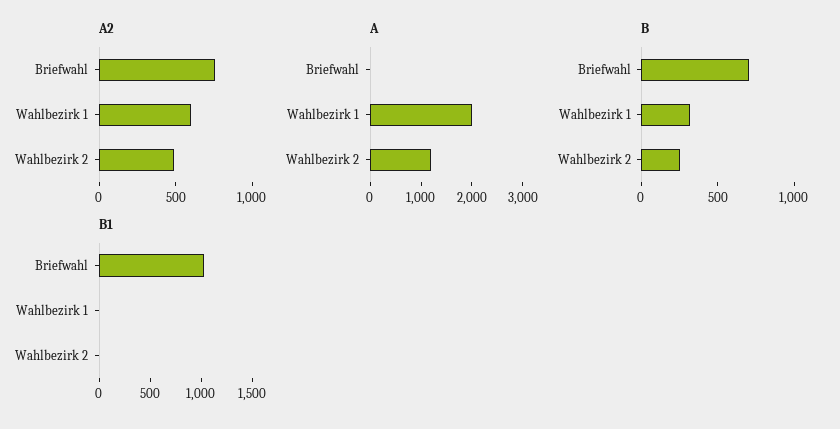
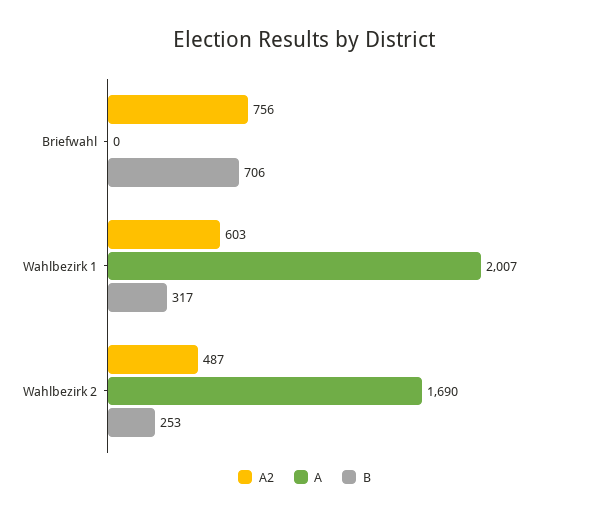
  {
    "A2": {
      "Briefwahl": 756,
      "Wahlbezirk 1": 603,
      "Wahlbezirk 2": 487
    },
    "A": {
      "Briefwahl": 0,
      "Wahlbezirk 1": 2007,
-     "Wahlbezirk 2": 1200
+     "Wahlbezirk 2": 1690
    },
    "B": {
      "Briefwahl": 706,
      "Wahlbezirk 1": 317,
      "Wahlbezirk 2": 253
-   },
+   }
-   "B1": {
-     "Briefwahl": 1000,
-     "Wahlbezirk 1": 0,
-     "Wahlbezirk 2": 0
-   }
  }

